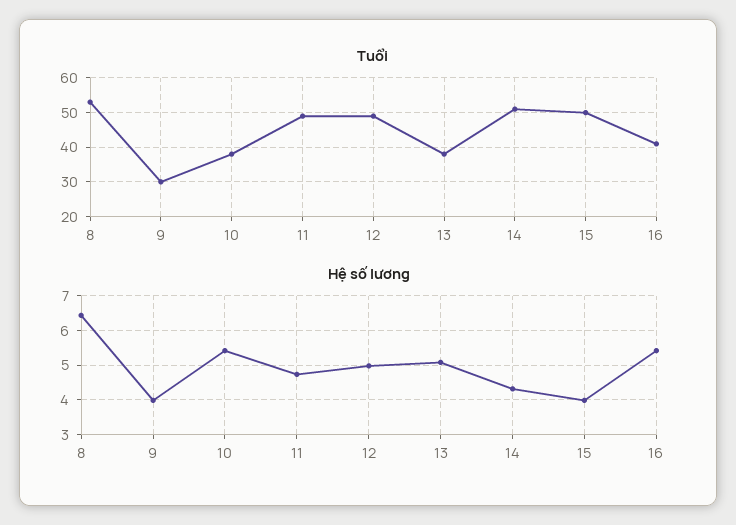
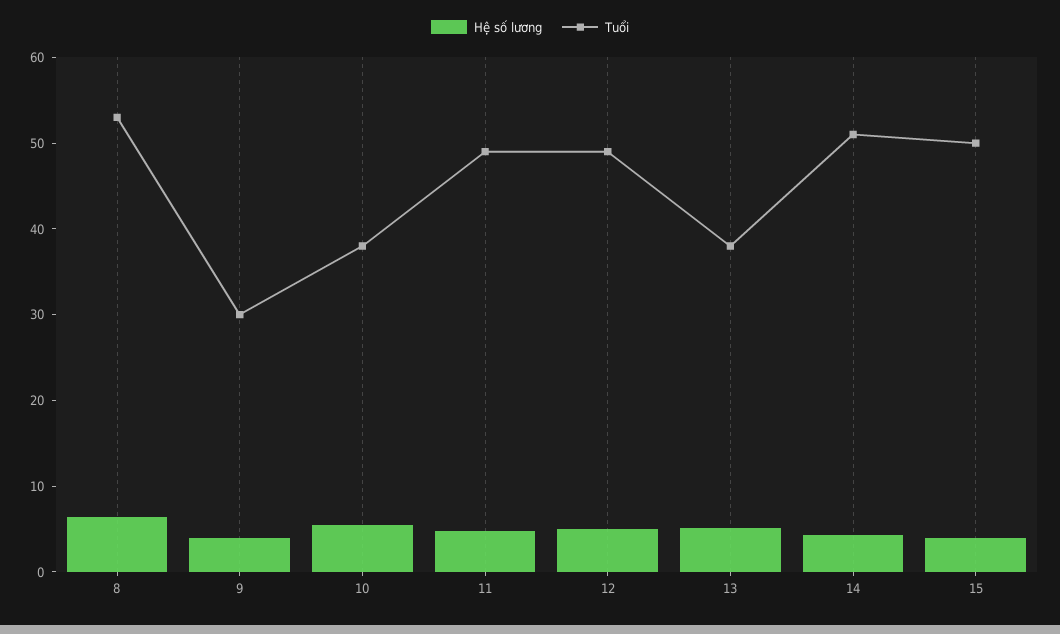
  {
    "Tuổi": {
      "8": 54,
      "9": 30,
      "10": 38,
      "11": 50,
      "12": 50,
      "13": 38,
      "14": 52,
-     "15": 50,
+     "15": 50
-     "16": 40
    },
    "Hệ số lương": {
      "8": 6.4,
      "9": 4,
      "10": 5.4,
      "11": 4.8,
      "12": 5,
      "13": 5,
      "14": 4.4,
-     "15": 4,
+     "15": 4
-     "16": 5.4
    }
  }

